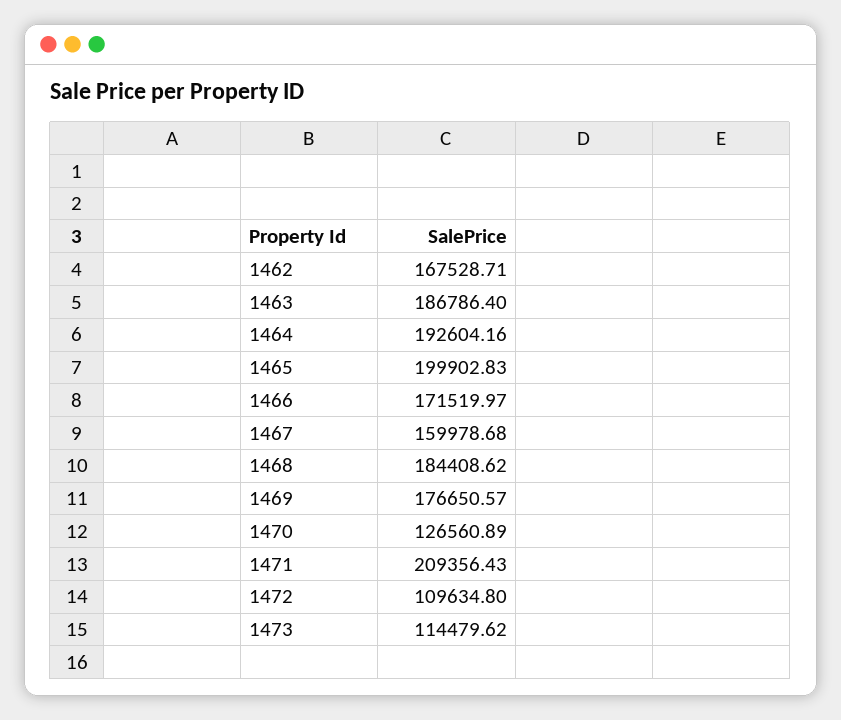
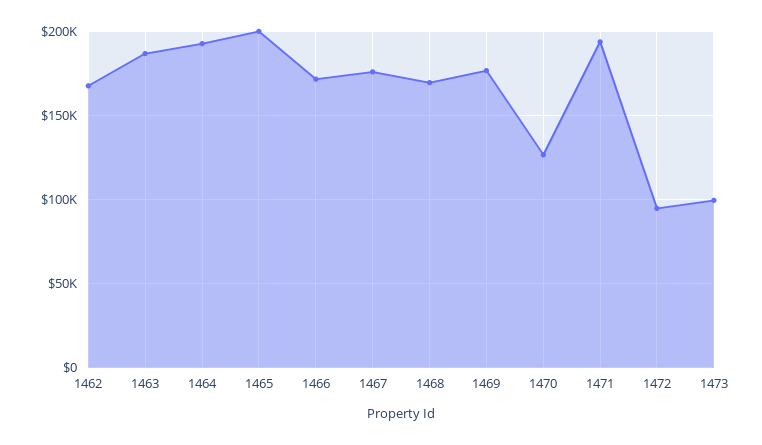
  {
    "1462": 167528.71,
    "1463": 186786.4,
    "1464": 192604.16,
    "1465": 199902.83,
    "1466": 171519.97,
-   "1467": 159978.68,
+   "1467": 175000,
-   "1468": 184408.62,
+   "1468": 170000,
    "1469": 176650.57,
    "1470": 126560.89,
-   "1471": 209356.43,
+   "1471": 195000,
-   "1472": 109634.8,
+   "1472": 95000,
-   "1473": 114479.62
+   "1473": 100000
  }

